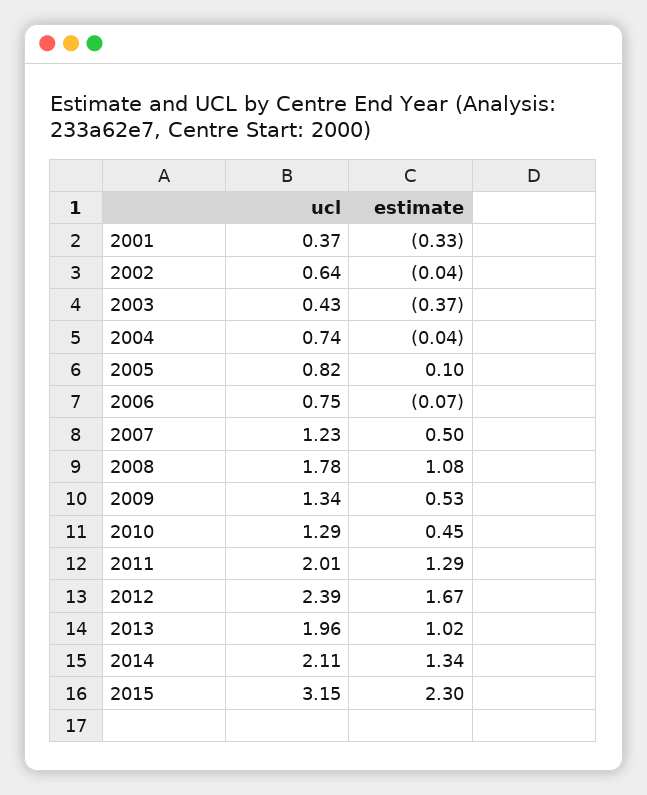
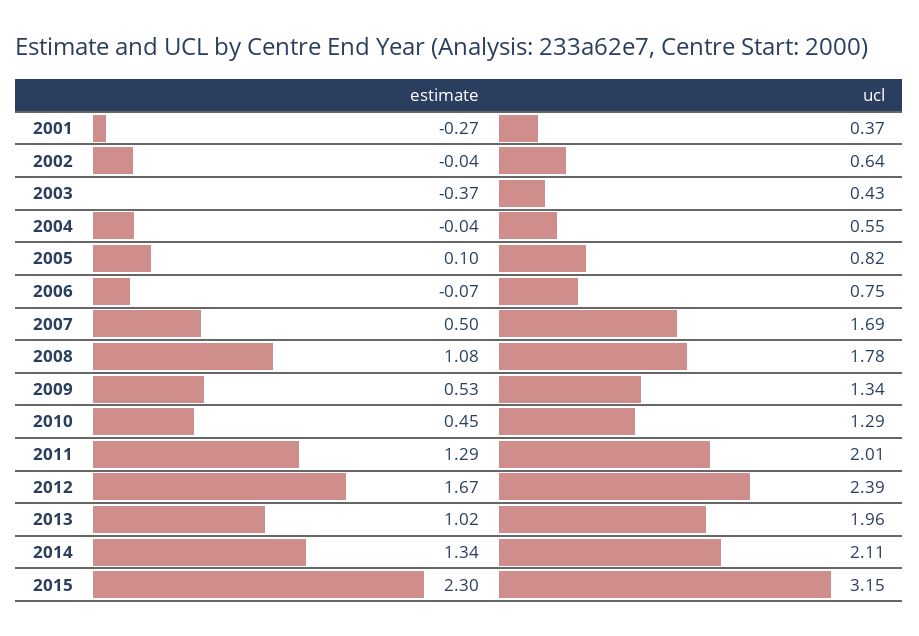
  {
    "ucl": {
      "2001": 0.37,
      "2002": 0.64,
      "2003": 0.43,
-     "2004": 0.74,
+     "2004": 0.55,
      "2005": 0.82,
      "2006": 0.75,
-     "2007": 1.23,
+     "2007": 1.69,
      "2008": 1.78,
      "2009": 1.34,
      "2010": 1.29,
      "2011": 2.01,
      "2012": 2.39,
      "2013": 1.96,
      "2014": 2.11,
      "2015": 3.15
    },
    "estimate": {
-     "2001": -0.33,
+     "2001": -0.27,
      "2002": -0.04,
      "2003": -0.37,
      "2004": -0.04,
      "2005": 0.1,
      "2006": -0.07,
      "2007": 0.5,
      "2008": 1.08,
      "2009": 0.53,
      "2010": 0.45,
      "2011": 1.29,
      "2012": 1.67,
      "2013": 1.02,
      "2014": 1.34,
      "2015": 2.3
    }
  }

